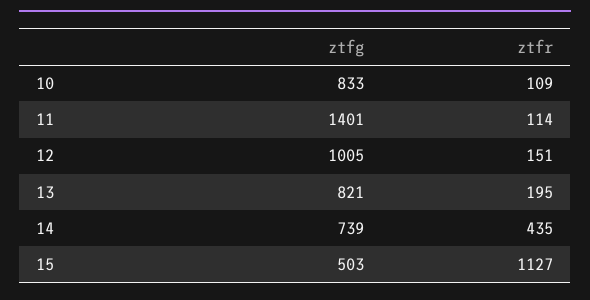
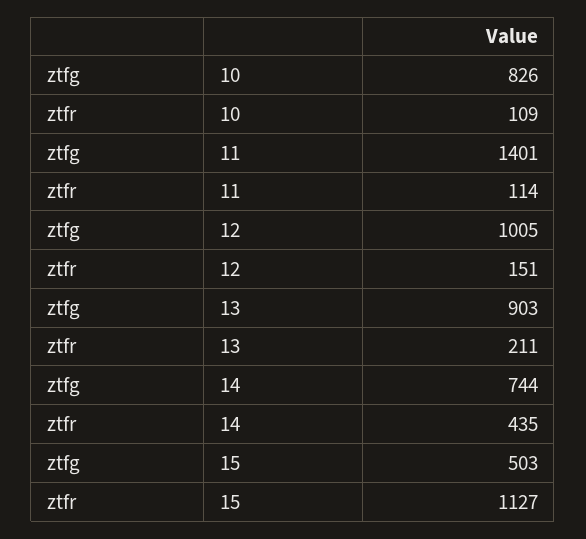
  {
    "ztfg": {
-     "10": 833,
+     "10": 826,
      "11": 1401,
      "12": 1005,
-     "13": 821,
+     "13": 903,
-     "14": 739,
+     "14": 744,
      "15": 503
    },
    "ztfr": {
      "10": 109,
      "11": 114,
      "12": 151,
-     "13": 195,
+     "13": 211,
      "14": 435,
      "15": 1127
    }
  }

